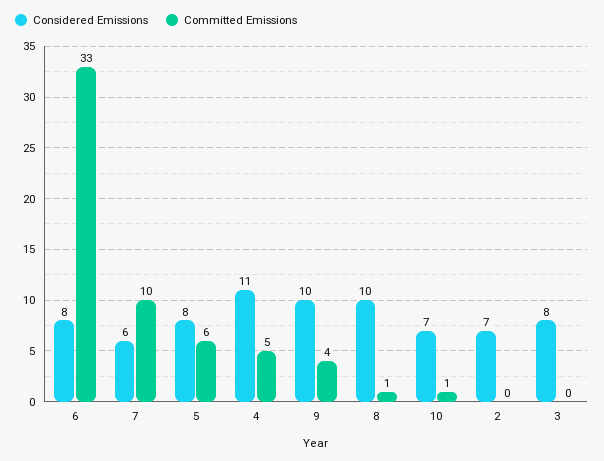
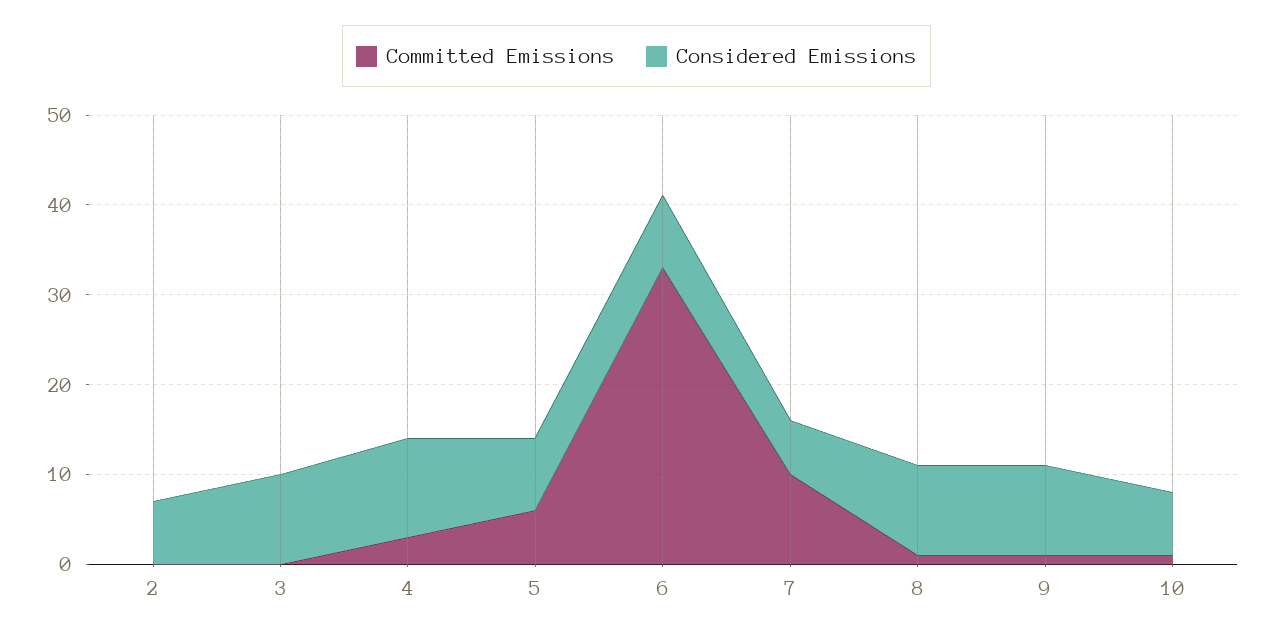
  {
    "Considered Emissions": {
      "6": 8,
      "7": 6,
      "5": 8,
      "4": 11,
      "9": 10,
      "8": 10,
      "10": 7,
      "2": 7,
-     "3": 8
+     "3": 10
    },
    "Committed Emissions": {
      "6": 33,
      "7": 10,
      "5": 6,
-     "4": 5,
+     "4": 3,
-     "9": 4,
+     "9": 1,
      "8": 1,
      "10": 1,
      "2": 0,
      "3": 0
    }
  }

